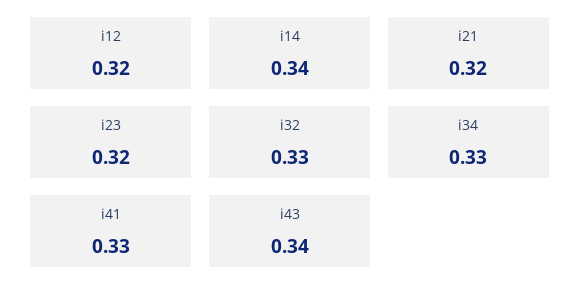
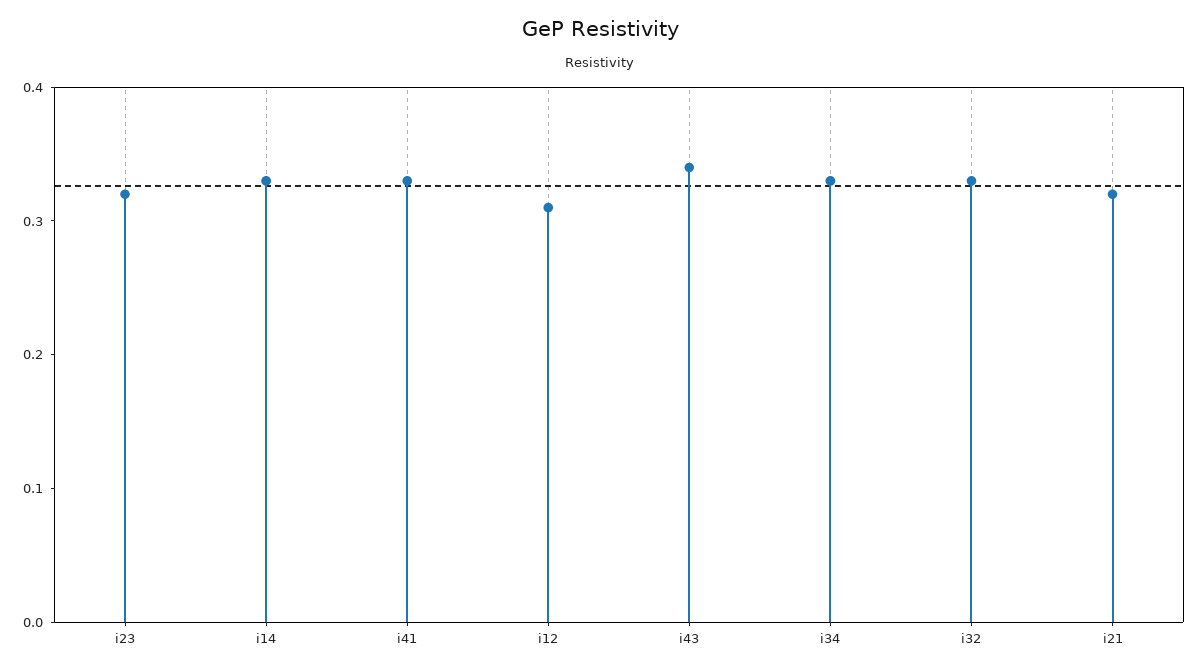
  {
-   "i12": 0.32,
+   "i12": 0.31,
-   "i14": 0.34,
+   "i14": 0.33,
    "i21": 0.32,
    "i23": 0.32,
    "i32": 0.33,
    "i34": 0.33,
    "i41": 0.33,
    "i43": 0.34
  }

